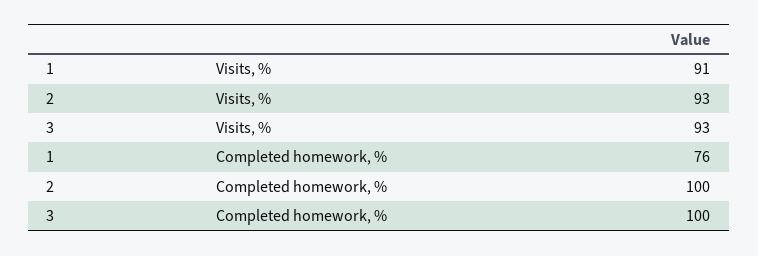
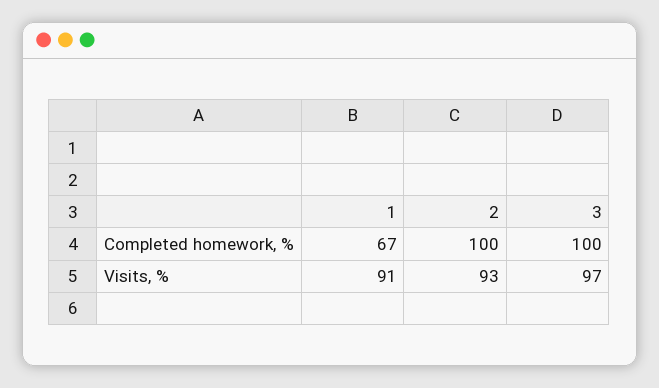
  {
    "1": {
      "Visits, %": 91,
-     "Completed homework, %": 76
+     "Completed homework, %": 67
    },
    "2": {
      "Visits, %": 93,
      "Completed homework, %": 100
    },
    "3": {
-     "Visits, %": 93,
+     "Visits, %": 97,
      "Completed homework, %": 100
    }
  }

